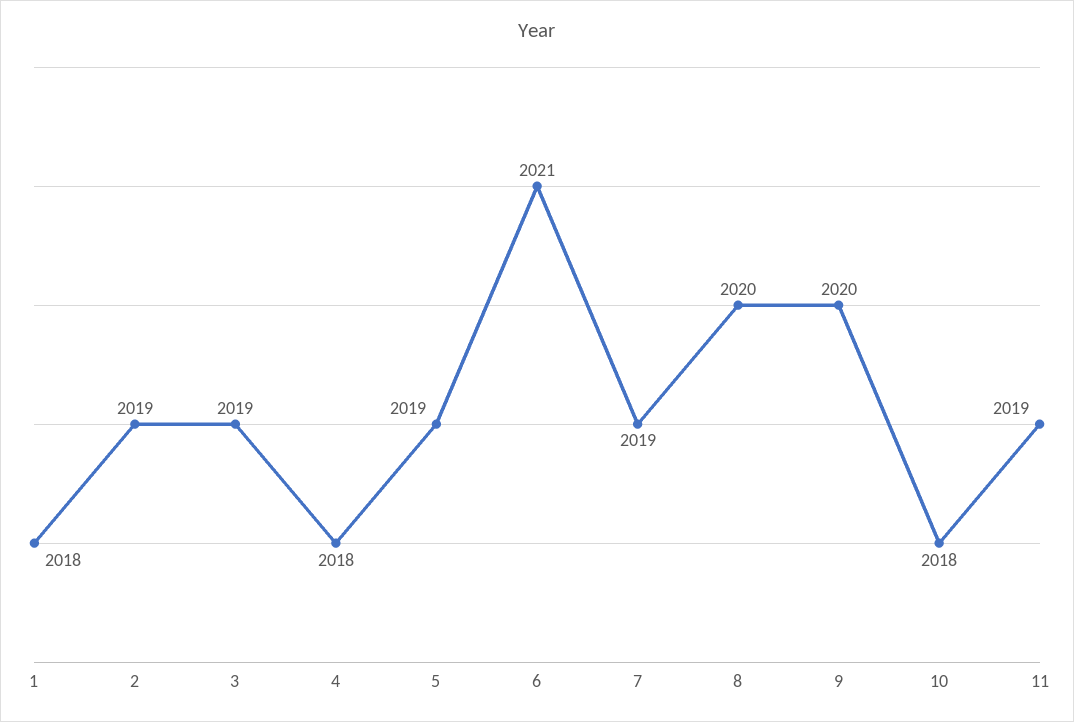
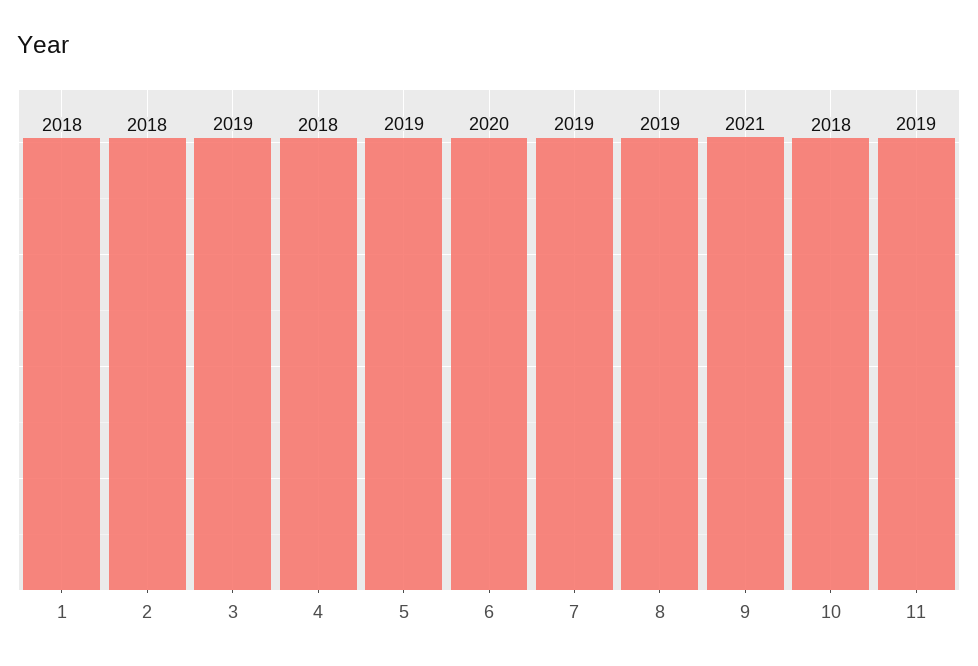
  {
    "1": 2018,
-   "2": 2019,
+   "2": 2018,
    "3": 2019,
    "4": 2018,
    "5": 2019,
-   "6": 2021,
+   "6": 2020,
    "7": 2019,
-   "8": 2020,
+   "8": 2019,
-   "9": 2020,
+   "9": 2021,
    "10": 2018,
    "11": 2019
  }

